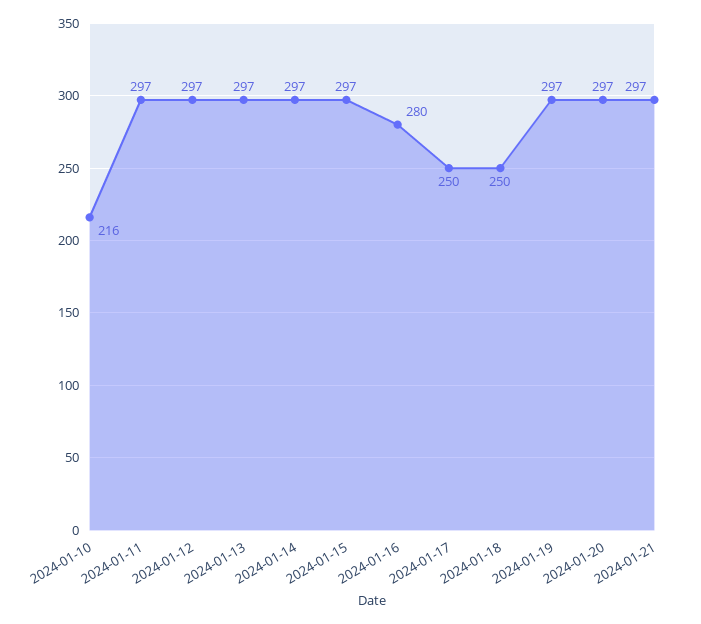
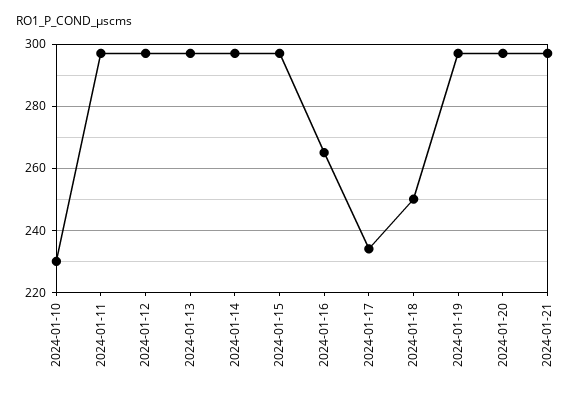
  {
-   "2024-01-10": 216,
+   "2024-01-10": 230,
    "2024-01-11": 297,
    "2024-01-12": 297,
    "2024-01-13": 297,
    "2024-01-14": 297,
    "2024-01-15": 297,
-   "2024-01-16": 280,
+   "2024-01-16": 265,
-   "2024-01-17": 250,
+   "2024-01-17": 235,
    "2024-01-18": 250,
    "2024-01-19": 297,
    "2024-01-20": 297,
    "2024-01-21": 297
  }

